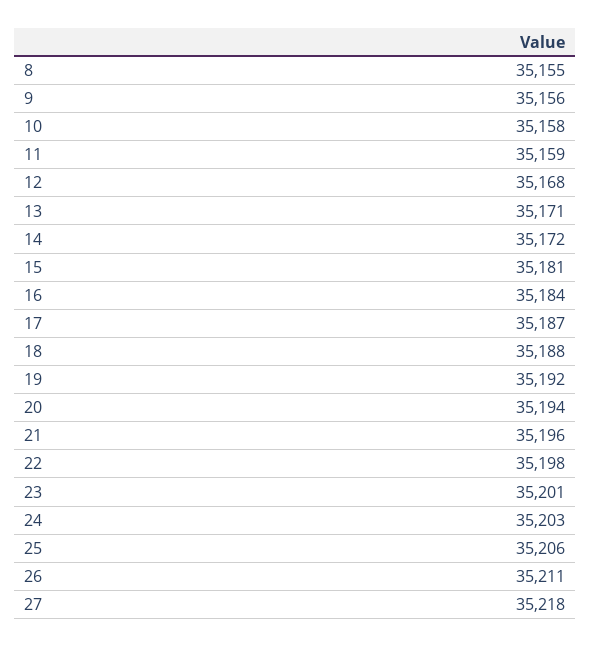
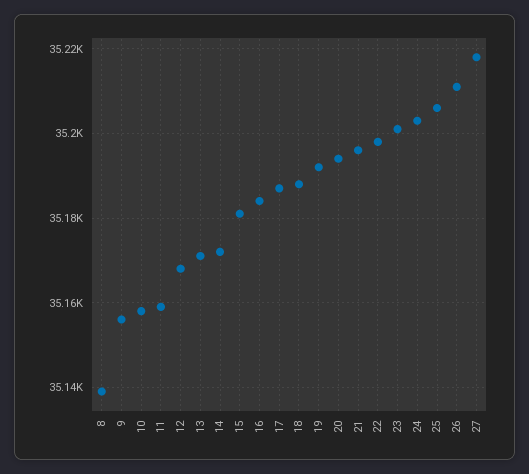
  {
-   "8": 35155,
+   "8": 35140,
    "9": 35156,
    "10": 35158,
    "11": 35159,
    "12": 35168,
    "13": 35171,
    "14": 35172,
    "15": 35181,
    "16": 35184,
    "17": 35187,
    "18": 35188,
    "19": 35192,
    "20": 35194,
    "21": 35196,
    "22": 35198,
    "23": 35201,
    "24": 35203,
    "25": 35206,
    "26": 35211,
    "27": 35218
  }

